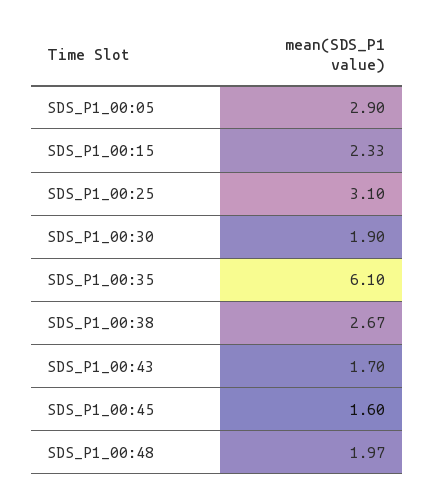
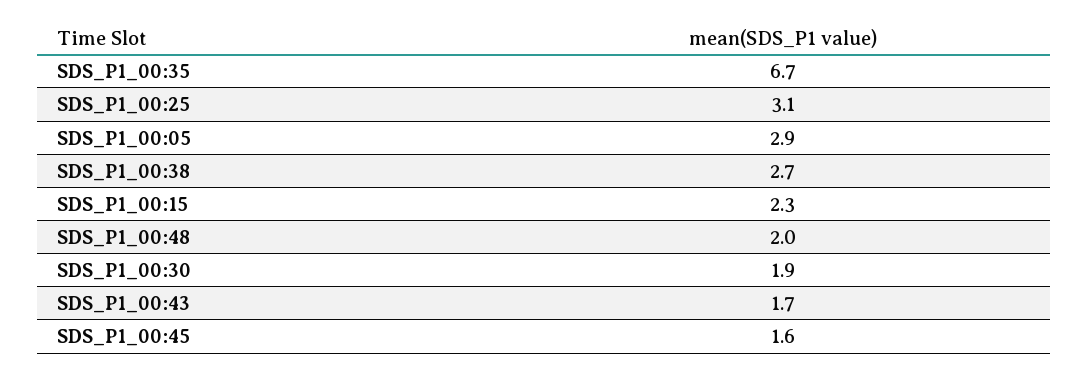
  {
    "SDS_P1_00:05": 2.9,
    "SDS_P1_00:15": 2.33,
    "SDS_P1_00:25": 3.1,
    "SDS_P1_00:30": 1.9,
-   "SDS_P1_00:35": 6.1,
+   "SDS_P1_00:35": 6.7,
    "SDS_P1_00:38": 2.67,
    "SDS_P1_00:43": 1.7,
    "SDS_P1_00:45": 1.6,
    "SDS_P1_00:48": 1.97
  }

